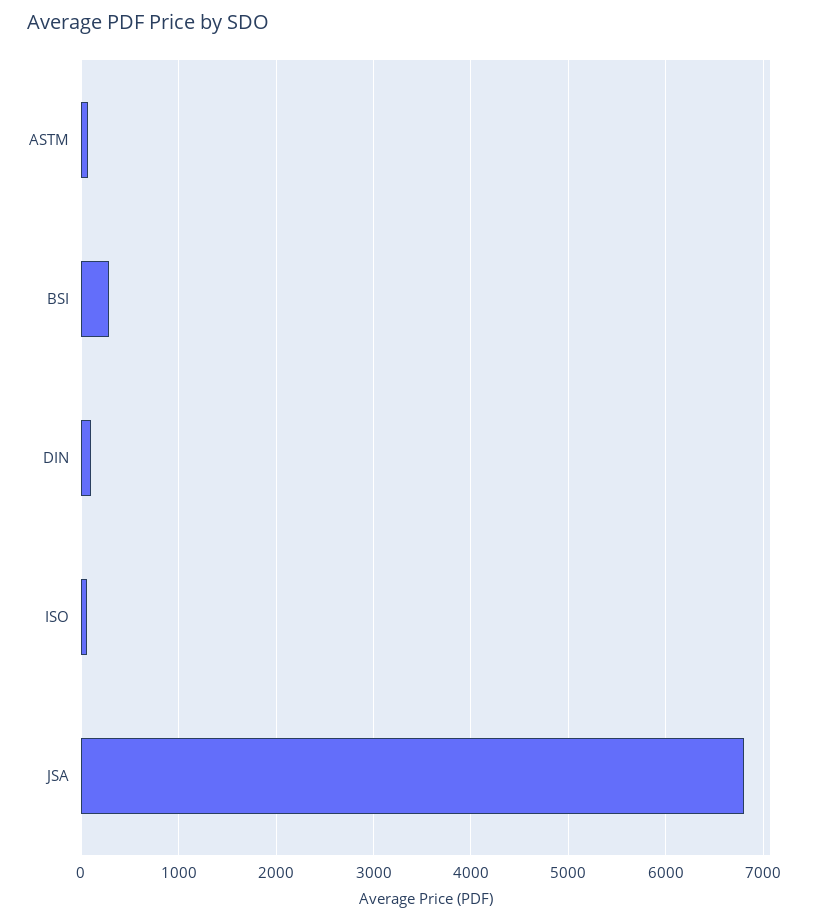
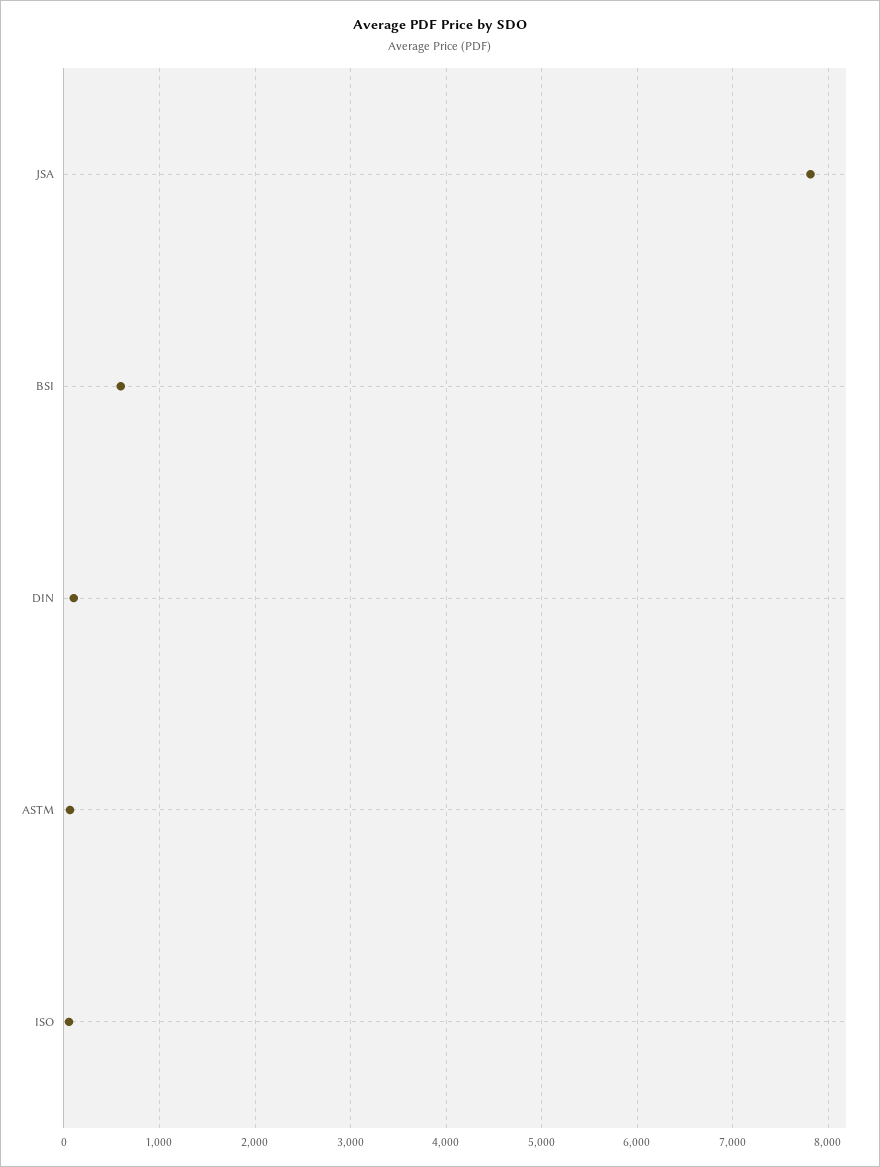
  {
    "ASTM": 100,
-   "BSI": 300,
+   "BSI": 600,
    "DIN": 100,
    "ISO": 100,
-   "JSA": 6800
+   "JSA": 7800
  }

